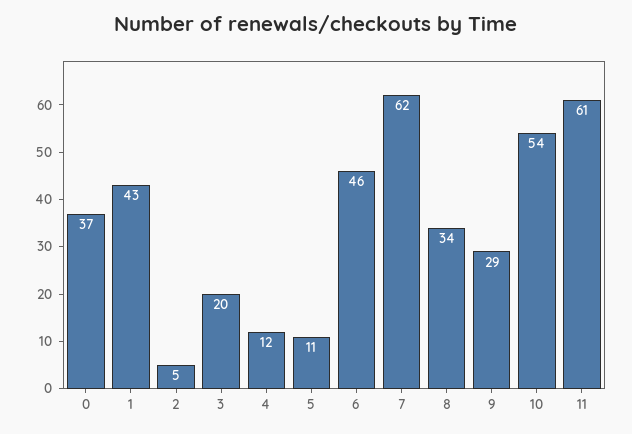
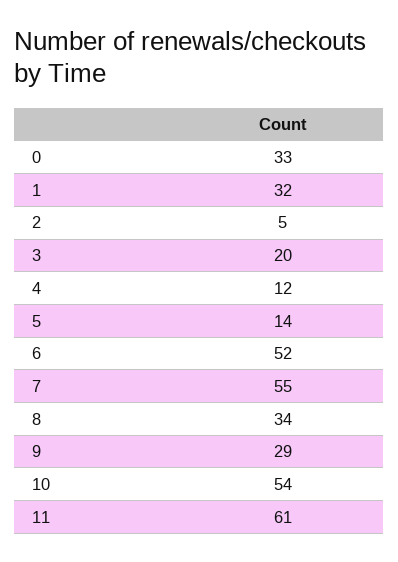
  {
-   "0": 37,
+   "0": 33,
-   "1": 43,
+   "1": 32,
    "2": 5,
    "3": 20,
    "4": 12,
-   "5": 11,
+   "5": 14,
-   "6": 46,
+   "6": 52,
-   "7": 62,
+   "7": 55,
    "8": 34,
    "9": 29,
    "10": 54,
    "11": 61
  }

